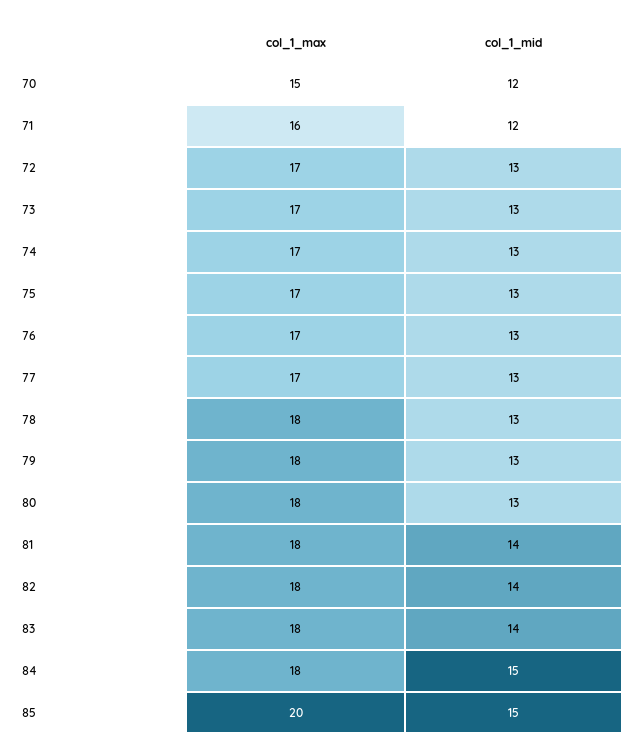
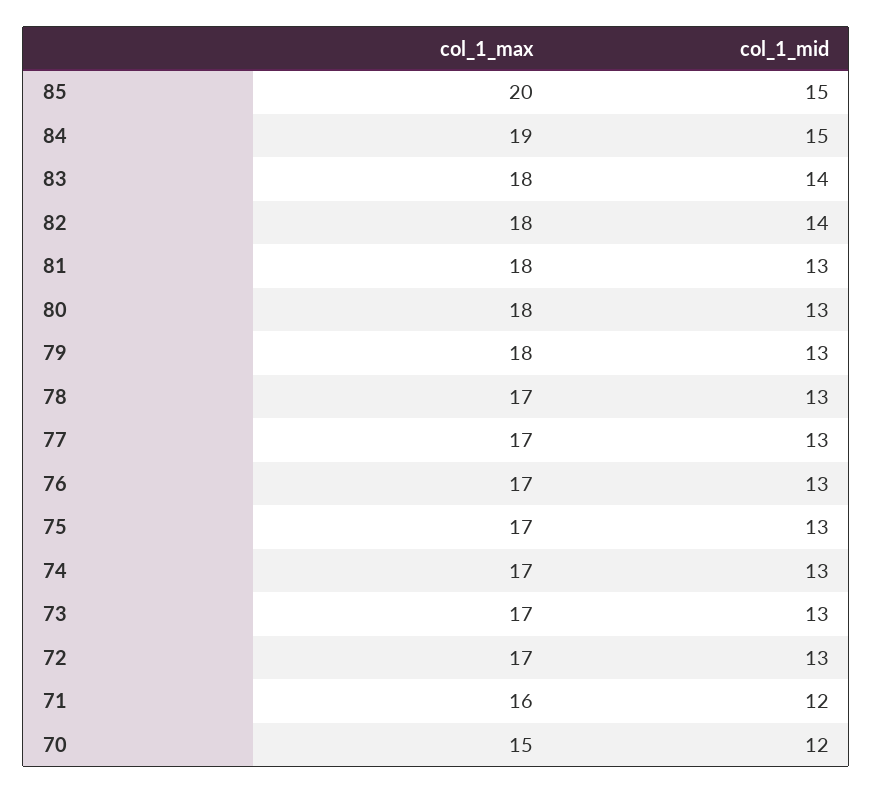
  {
    "col_1_max": {
      "70": 15,
      "71": 16,
      "72": 17,
      "73": 17,
      "74": 17,
      "75": 17,
      "76": 17,
      "77": 17,
-     "78": 18,
+     "78": 17,
      "79": 18,
      "80": 18,
      "81": 18,
      "82": 18,
      "83": 18,
-     "84": 18,
+     "84": 19,
      "85": 20
    },
    "col_1_mid": {
      "70": 12,
      "71": 12,
      "72": 13,
      "73": 13,
      "74": 13,
      "75": 13,
      "76": 13,
      "77": 13,
      "78": 13,
      "79": 13,
      "80": 13,
-     "81": 14,
+     "81": 13,
      "82": 14,
      "83": 14,
      "84": 15,
      "85": 15
    }
  }

